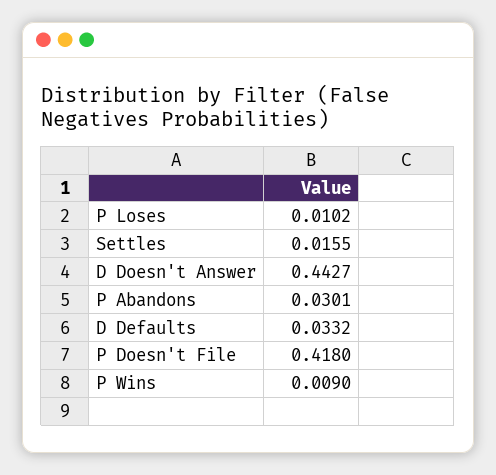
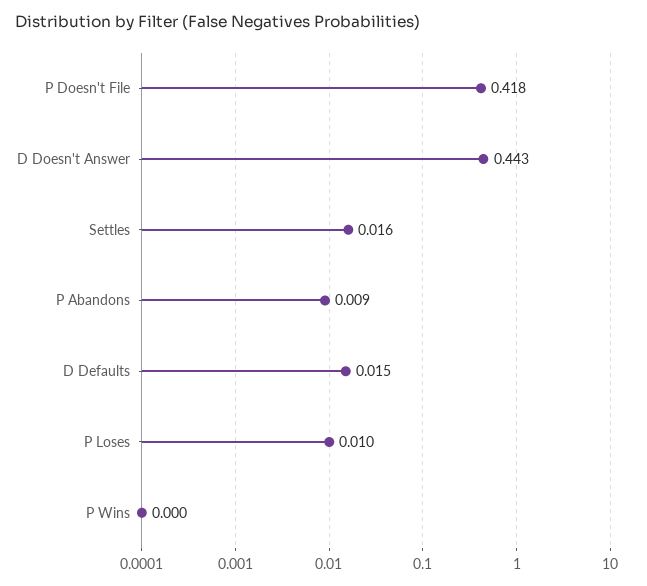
  {
    "P Loses": 0.0102,
    "Settles": 0.0155,
    "D Doesn't Answer": 0.4427,
-   "P Abandons": 0.0301,
+   "P Abandons": 0.009,
-   "D Defaults": 0.0332,
+   "D Defaults": 0.015,
    "P Doesn't File": 0.418,
-   "P Wins": 0.009
+   "P Wins": 0
  }

